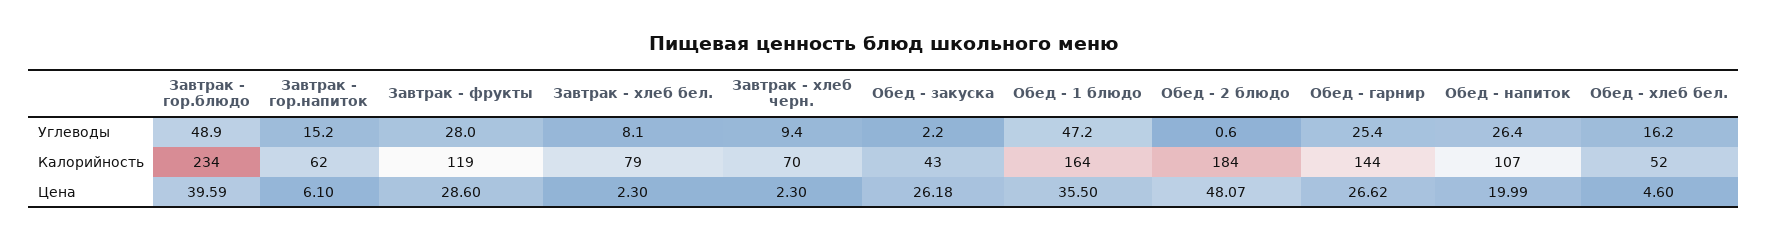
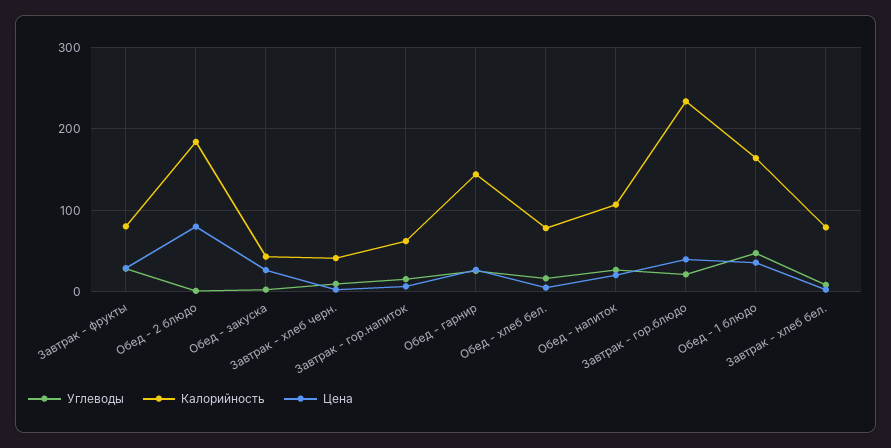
  {
    "Углеводы": {
-     "Завтрак - гор.блюдо": 48.9,
+     "Завтрак - гор.блюдо": 20,
      "Завтрак - гор.напиток": 15.2,
      "Завтрак - фрукты": 28,
      "Завтрак - хлеб бел.": 8.1,
      "Завтрак - хлеб черн.": 9.4,
      "Обед - закуска": 2.2,
      "Обед - 1 блюдо": 47.2,
      "Обед - 2 блюдо": 0.6,
      "Обед - гарнир": 25.4,
      "Обед - напиток": 26.4,
      "Обед - хлеб бел.": 16.2
    },
    "Калорийность": {
      "Завтрак - гор.блюдо": 234,
      "Завтрак - гор.напиток": 62,
-     "Завтрак - фрукты": 119,
+     "Завтрак - фрукты": 80,
      "Завтрак - хлеб бел.": 79,
-     "Завтрак - хлеб черн.": 70,
+     "Завтрак - хлеб черн.": 40,
      "Обед - закуска": 43,
      "Обед - 1 блюдо": 164,
      "Обед - 2 блюдо": 184,
      "Обед - гарнир": 144,
      "Обед - напиток": 107,
-     "Обед - хлеб бел.": 52
+     "Обед - хлеб бел.": 80
    },
    "Цена": {
      "Завтрак - гор.блюдо": 39.59,
      "Завтрак - гор.напиток": 6.1,
      "Завтрак - фрукты": 28.6,
      "Завтрак - хлеб бел.": 2.3,
      "Завтрак - хлеб черн.": 2.3,
      "Обед - закуска": 26.18,
      "Обед - 1 блюдо": 35.5,
-     "Обед - 2 блюдо": 48.07,
+     "Обед - 2 блюдо": 80,
      "Обед - гарнир": 26.62,
      "Обед - напиток": 19.99,
      "Обед - хлеб бел.": 4.6
    }
  }

